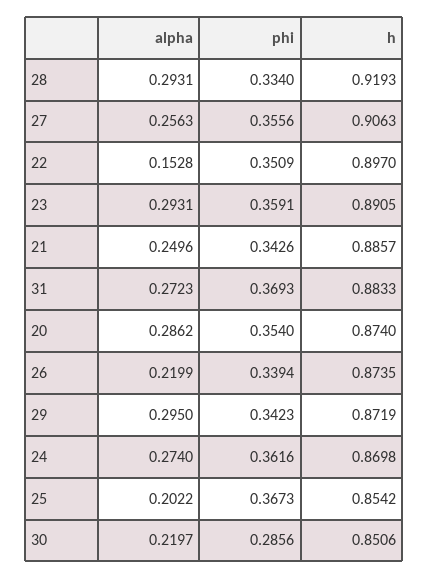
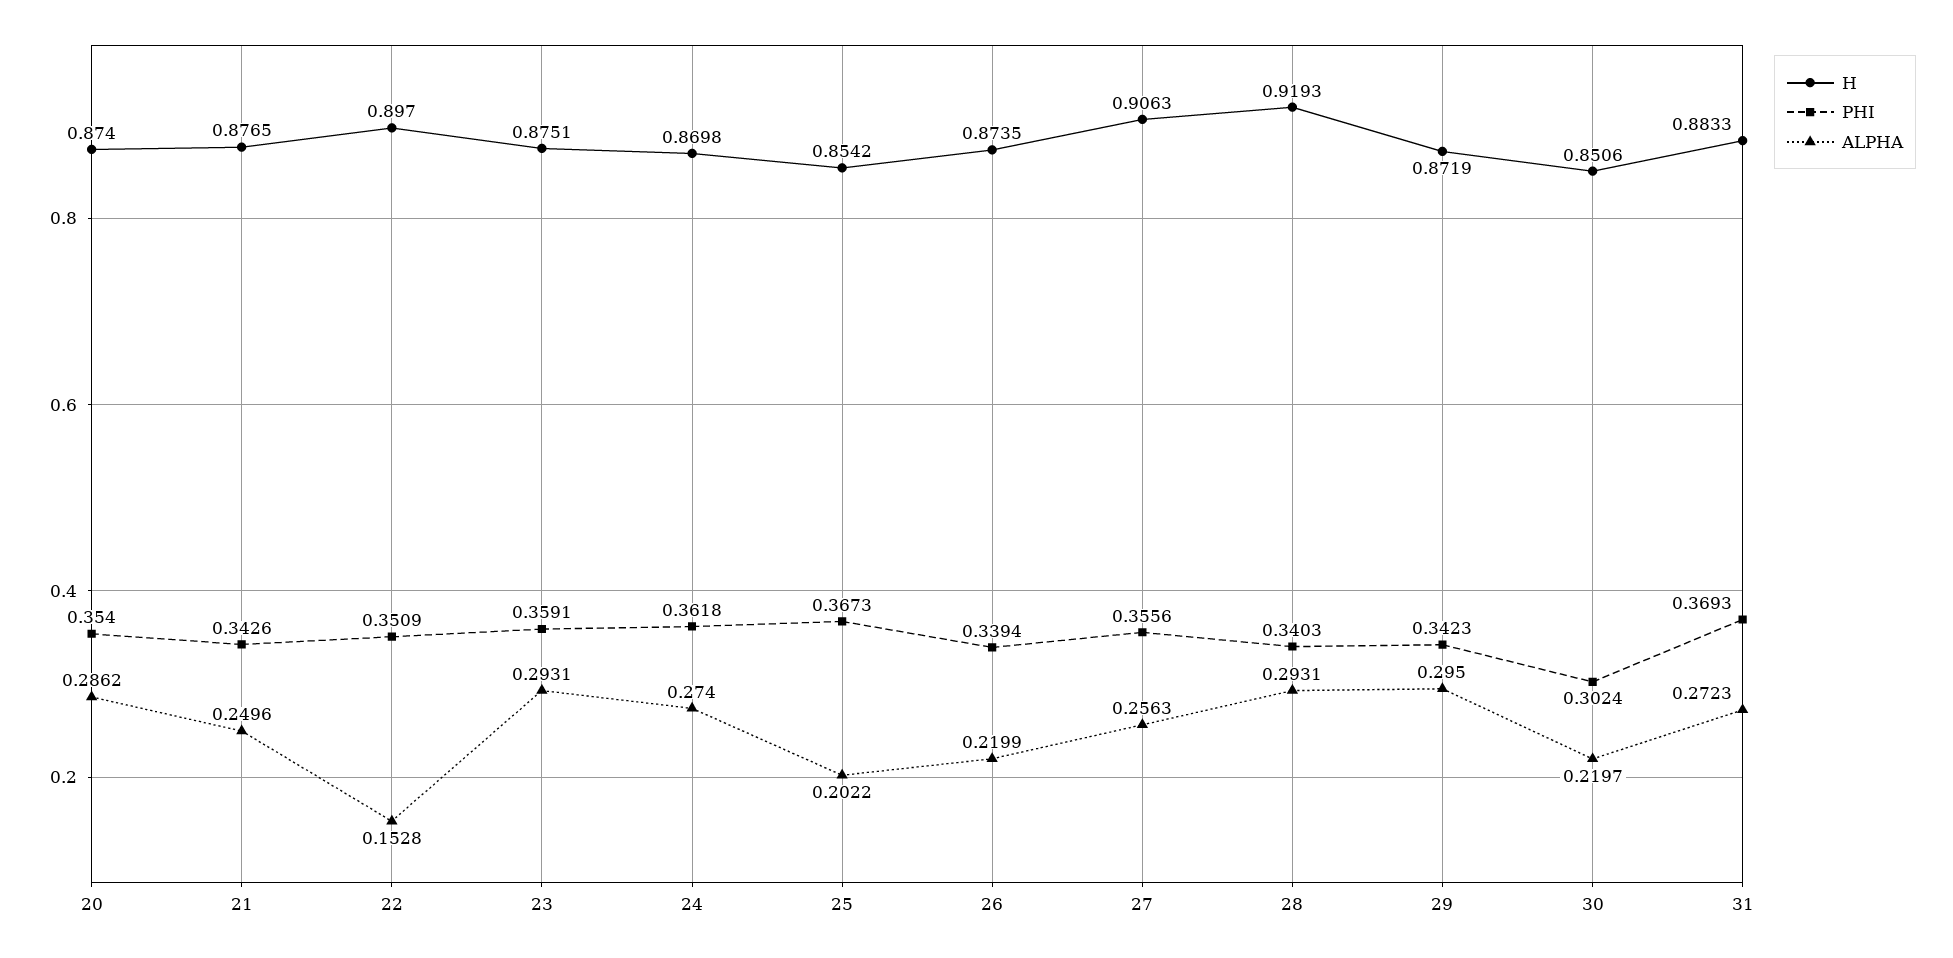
  {
    "alpha": {
      "28": 0.2931,
      "27": 0.2563,
      "22": 0.1528,
      "23": 0.2931,
      "21": 0.2496,
      "31": 0.2723,
      "20": 0.2862,
      "26": 0.2199,
      "29": 0.295,
      "24": 0.274,
      "25": 0.2022,
      "30": 0.2197
    },
    "phi": {
-     "28": 0.334,
+     "28": 0.3403,
      "27": 0.3556,
      "22": 0.3509,
      "23": 0.3591,
      "21": 0.3426,
      "31": 0.3693,
      "20": 0.354,
      "26": 0.3394,
      "29": 0.3423,
-     "24": 0.3616,
+     "24": 0.3618,
      "25": 0.3673,
-     "30": 0.2856
+     "30": 0.3024
    },
    "h": {
      "28": 0.9193,
      "27": 0.9063,
      "22": 0.897,
-     "23": 0.8905,
+     "23": 0.8751,
-     "21": 0.8857,
+     "21": 0.8765,
      "31": 0.8833,
      "20": 0.874,
      "26": 0.8735,
      "29": 0.8719,
      "24": 0.8698,
      "25": 0.8542,
      "30": 0.8506
    }
  }

